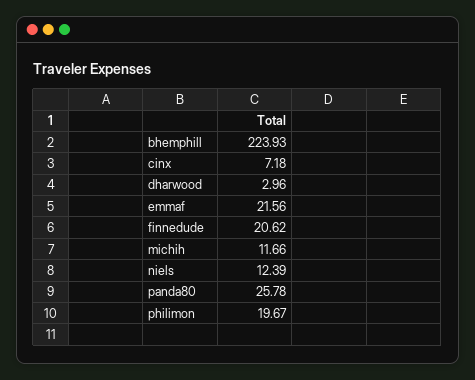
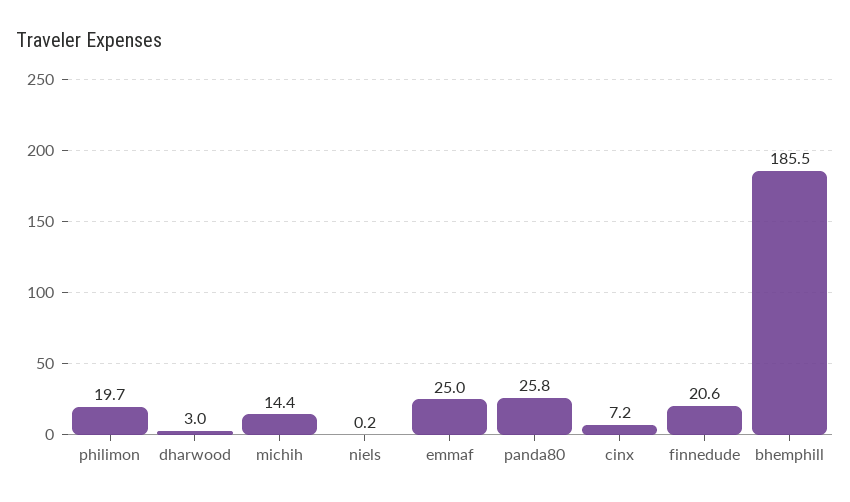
  {
-   "bhemphill": 223.93,
+   "bhemphill": 185.5,
    "cinx": 7.18,
    "dharwood": 2.96,
-   "emmaf": 21.56,
+   "emmaf": 25,
    "finnedude": 20.62,
-   "michih": 11.66,
+   "michih": 14.4,
-   "niels": 12.39,
+   "niels": 0.2,
    "panda80": 25.78,
    "philimon": 19.67
  }

